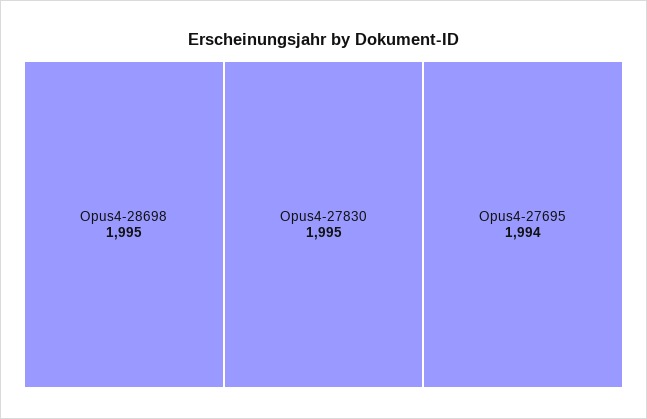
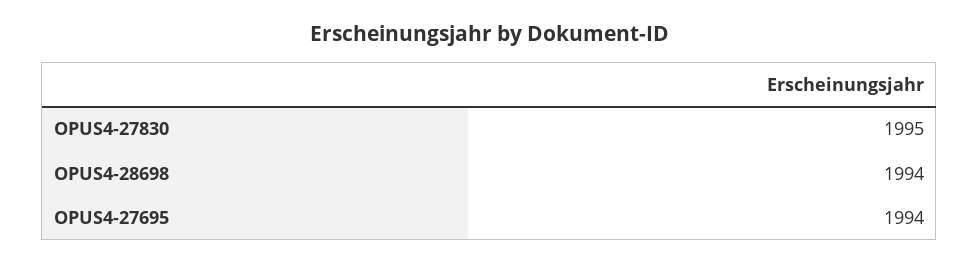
  {
-   "Opus4-28698": 1995,
+   "Opus4-28698": 1994,
    "Opus4-27830": 1995,
    "Opus4-27695": 1994
  }

